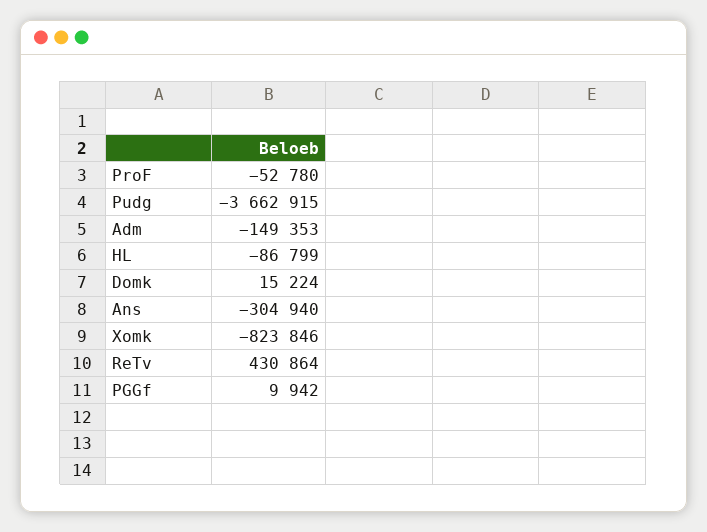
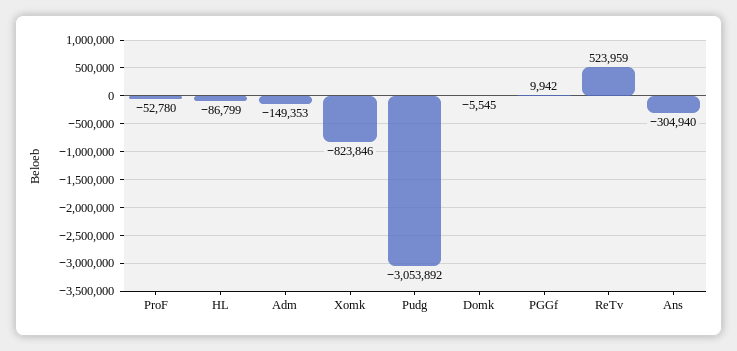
  {
    "ProF": -52780,
-   "Pudg": -3662915,
+   "Pudg": -3053892,
    "Adm": -149353,
    "HL": -86799,
-   "Domk": 15224,
+   "Domk": -5545,
    "Ans": -304940,
    "Xomk": -823846,
-   "ReTv": 430864,
+   "ReTv": 523959,
    "PGGf": 9942
  }

